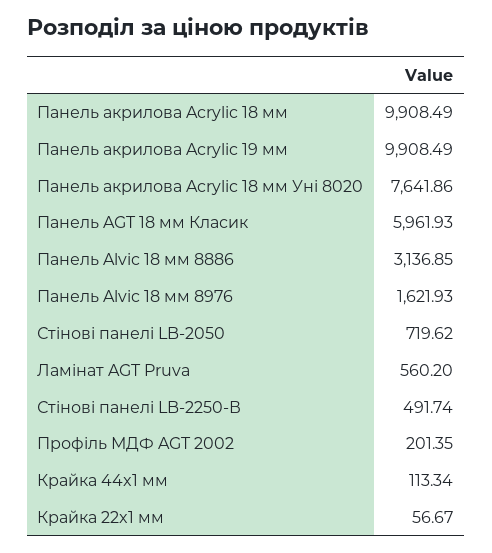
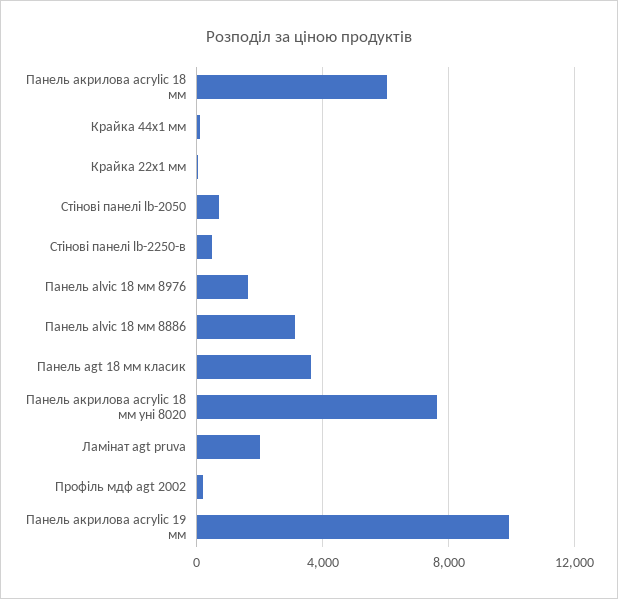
  {
-   "Панель акрилова Acrylic 18 мм": 9908.49,
+   "Панель акрилова Acrylic 18 мм": 6000,
    "Панель акрилова Acrylic 19 мм": 9908.49,
    "Панель акрилова Acrylic 18 мм Уні 8020": 7641.86,
-   "Панель AGT 18 мм Класик": 5961.93,
+   "Панель AGT 18 мм Класик": 3500,
    "Панель Alvic 18 мм 8886": 3136.85,
    "Панель Alvic 18 мм 8976": 1621.93,
    "Стінові панелі LB-2050": 719.62,
-   "Ламінат AGT Pruva": 560.2,
+   "Ламінат AGT Pruva": 2000,
    "Стінові панелі LB-2250-В": 491.74,
    "Профіль МДФ AGT 2002": 201.35,
    "Крайка 44x1 мм": 113.34,
    "Крайка 22x1 мм": 56.67
  }

